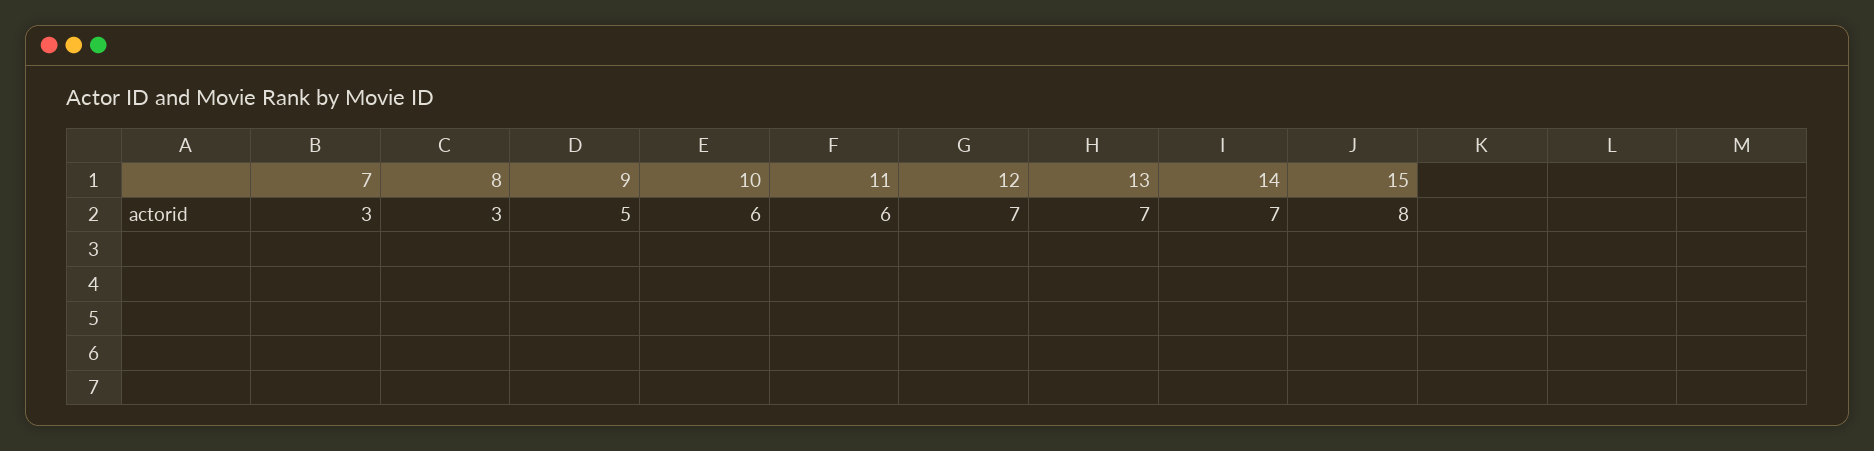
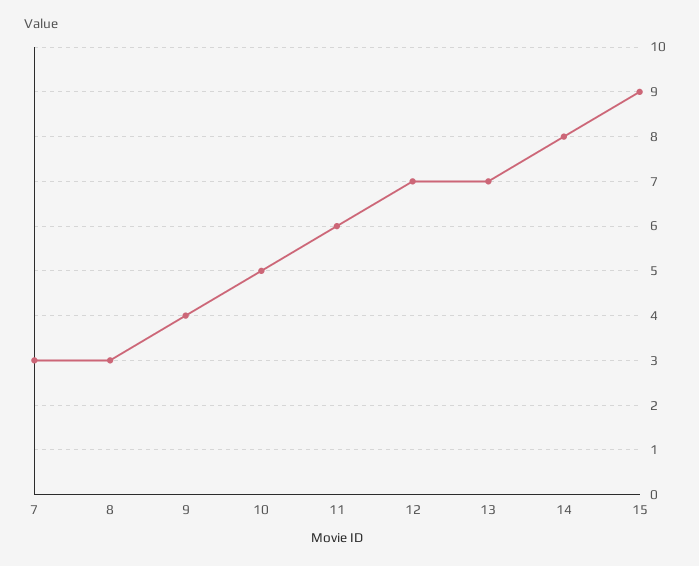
  {
    "7": 3,
    "8": 3,
-   "9": 5,
+   "9": 4,
-   "10": 6,
+   "10": 5,
    "11": 6,
    "12": 7,
    "13": 7,
-   "14": 7,
+   "14": 8,
-   "15": 8
+   "15": 9
  }

